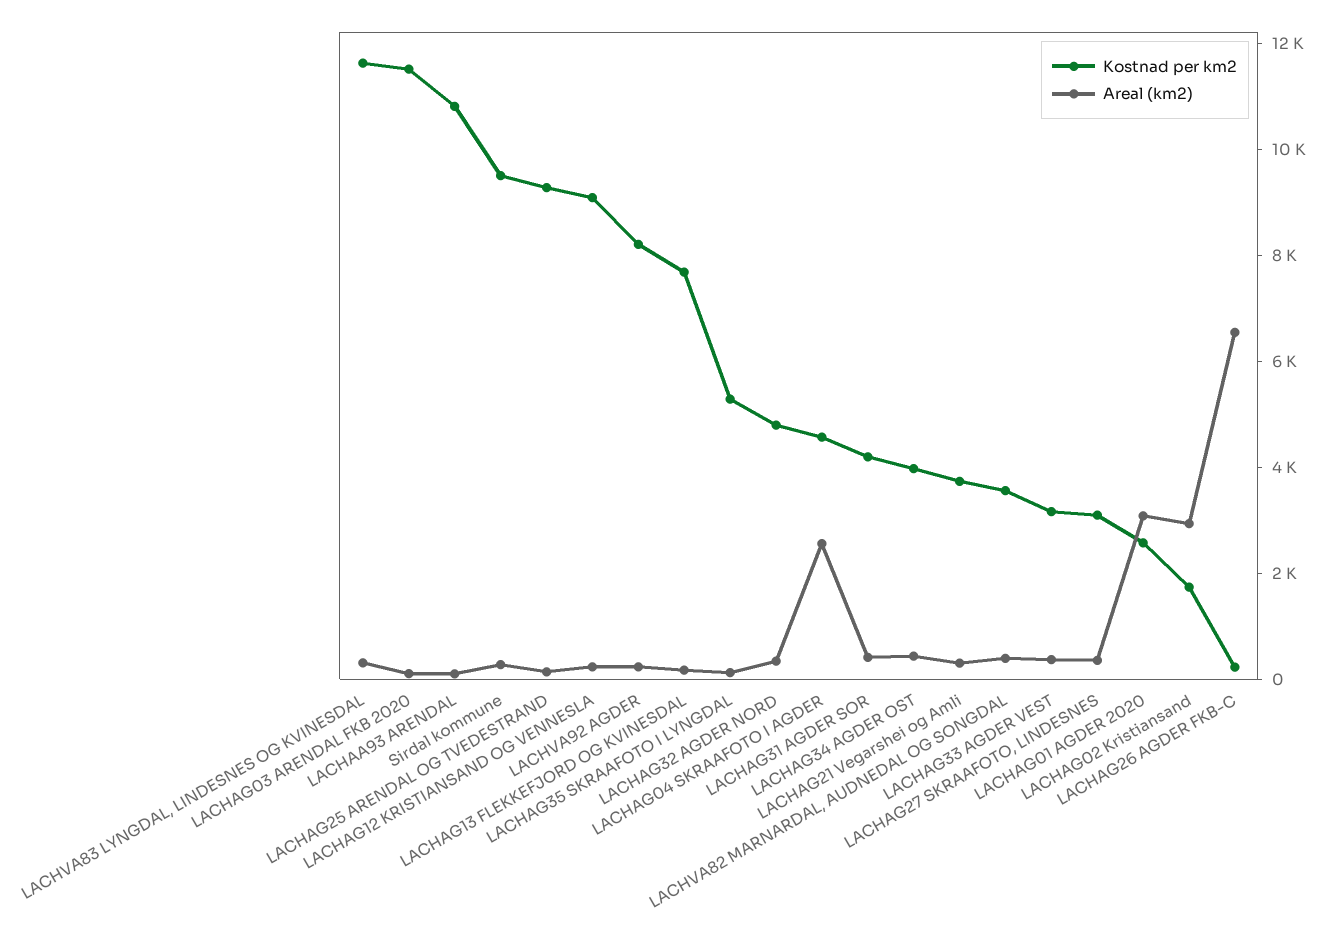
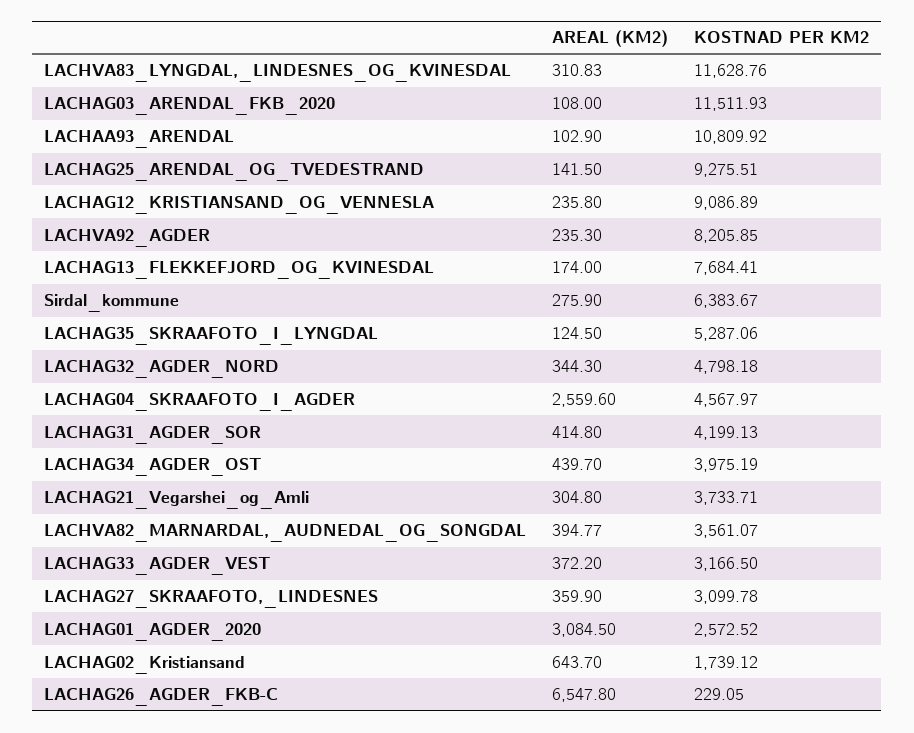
  {
    "Kostnad per km2": {
      "LACHVA83 LYNGDAL, LINDESNES OG KVINESDAL": 11628.76,
      "LACHAG03 ARENDAL FKB 2020": 11511.93,
      "LACHAA93 ARENDAL": 10809.92,
-     "Sirdal kommune": 9500,
+     "Sirdal kommune": 6383.67,
      "LACHAG25 ARENDAL OG TVEDESTRAND": 9275.51,
      "LACHAG12 KRISTIANSAND OG VENNESLA": 9086.89,
      "LACHVA92 AGDER": 8205.85,
      "LACHAG13 FLEKKEFJORD OG KVINESDAL": 7684.41,
      "LACHAG35 SKRAAFOTO I LYNGDAL": 5287.06,
      "LACHAG32 AGDER NORD": 4798.18,
      "LACHAG04 SKRAAFOTO I AGDER": 4567.97,
      "LACHAG31 AGDER SOR": 4199.13,
      "LACHAG34 AGDER OST": 3975.19,
      "LACHAG21 Vegarshei og Amli": 3733.71,
      "LACHVA82 MARNARDAL, AUDNEDAL OG SONGDAL": 3561.07,
      "LACHAG33 AGDER VEST": 3166.5,
      "LACHAG27 SKRAAFOTO, LINDESNES": 3099.78,
      "LACHAG01 AGDER 2020": 2572.52,
      "LACHAG02 Kristiansand": 1739.12,
      "LACHAG26 AGDER FKB-C": 229.05
    },
    "Areal (km2)": {
      "LACHVA83 LYNGDAL, LINDESNES OG KVINESDAL": 310.83,
      "LACHAG03 ARENDAL FKB 2020": 108,
      "LACHAA93 ARENDAL": 102.9,
      "Sirdal kommune": 275.9,
      "LACHAG25 ARENDAL OG TVEDESTRAND": 141.5,
      "LACHAG12 KRISTIANSAND OG VENNESLA": 235.8,
      "LACHVA92 AGDER": 235.3,
      "LACHAG13 FLEKKEFJORD OG KVINESDAL": 174,
      "LACHAG35 SKRAAFOTO I LYNGDAL": 124.5,
      "LACHAG32 AGDER NORD": 344.3,
      "LACHAG04 SKRAAFOTO I AGDER": 2559.6,
      "LACHAG31 AGDER SOR": 414.8,
      "LACHAG34 AGDER OST": 439.7,
      "LACHAG21 Vegarshei og Amli": 304.8,
      "LACHVA82 MARNARDAL, AUDNEDAL OG SONGDAL": 394.77,
      "LACHAG33 AGDER VEST": 372.2,
      "LACHAG27 SKRAAFOTO, LINDESNES": 359.9,
      "LACHAG01 AGDER 2020": 3084.5,
-     "LACHAG02 Kristiansand": 3000,
+     "LACHAG02 Kristiansand": 643.7,
      "LACHAG26 AGDER FKB-C": 6547.8
    }
  }

